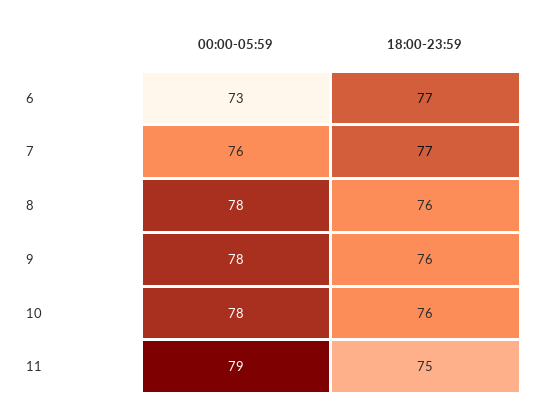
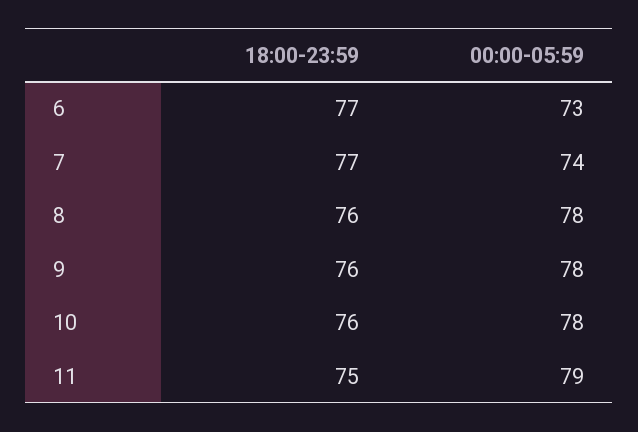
  {
    "00:00-05:59": {
      "6": 73,
-     "7": 76,
+     "7": 74,
      "8": 78,
      "9": 78,
      "10": 78,
      "11": 79
    },
    "18:00-23:59": {
      "6": 77,
      "7": 77,
      "8": 76,
      "9": 76,
      "10": 76,
      "11": 75
    }
  }

